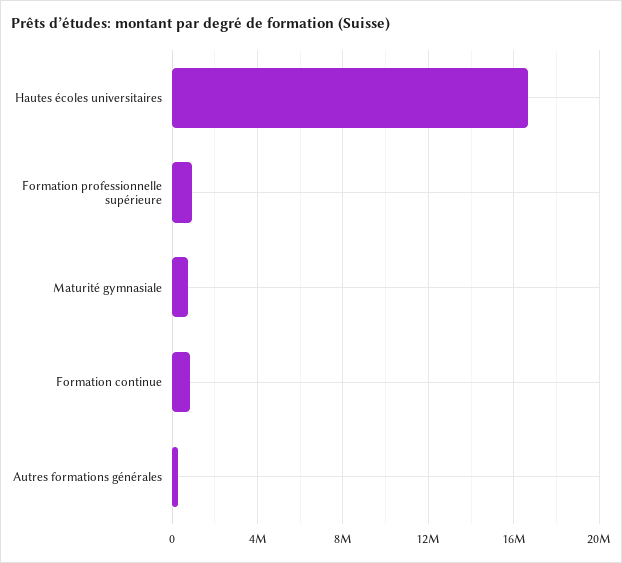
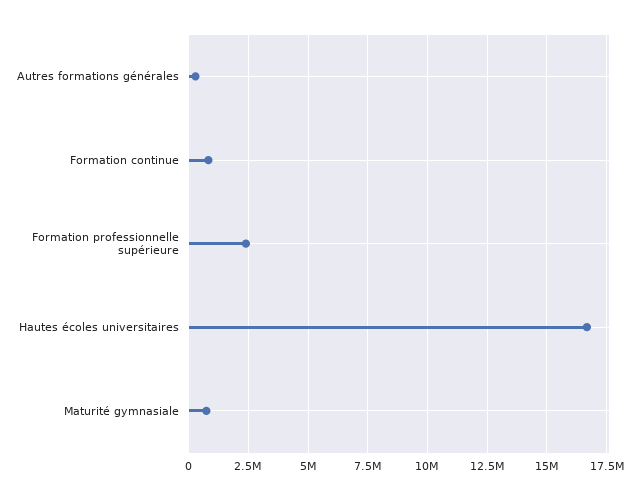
  {
    "Hautes écoles universitaires": 16500000,
-   "Formation professionnelle supérieure": 1000000,
+   "Formation professionnelle supérieure": 2500000,
    "Maturité gymnasiale": 500000,
    "Formation continue": 1000000,
    "Autres formations générales": 500000
  }

